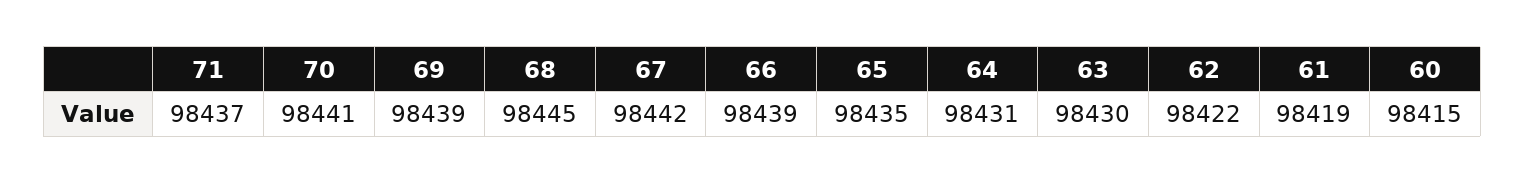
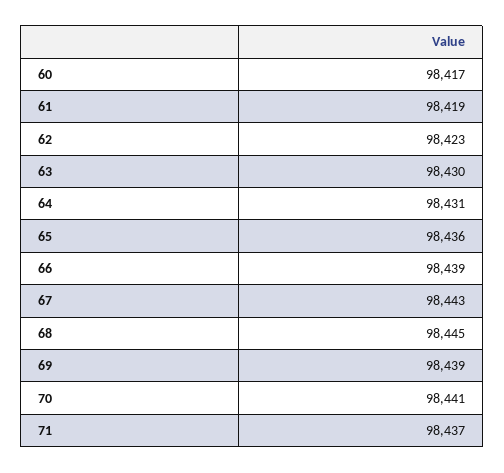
  {
    "71": 98437,
    "70": 98441,
    "69": 98439,
    "68": 98445,
-   "67": 98442,
+   "67": 98443,
    "66": 98439,
-   "65": 98435,
+   "65": 98436,
    "64": 98431,
    "63": 98430,
-   "62": 98422,
+   "62": 98423,
    "61": 98419,
-   "60": 98415
+   "60": 98417
  }

